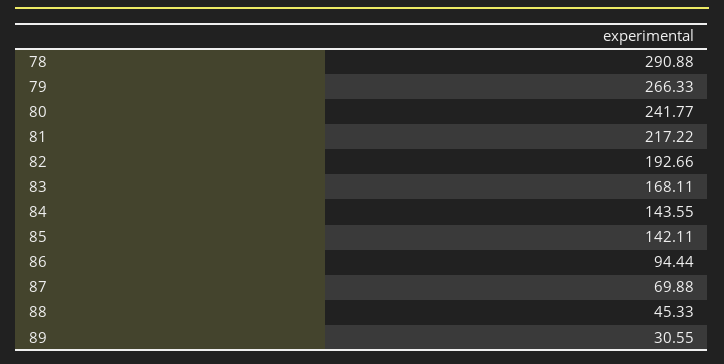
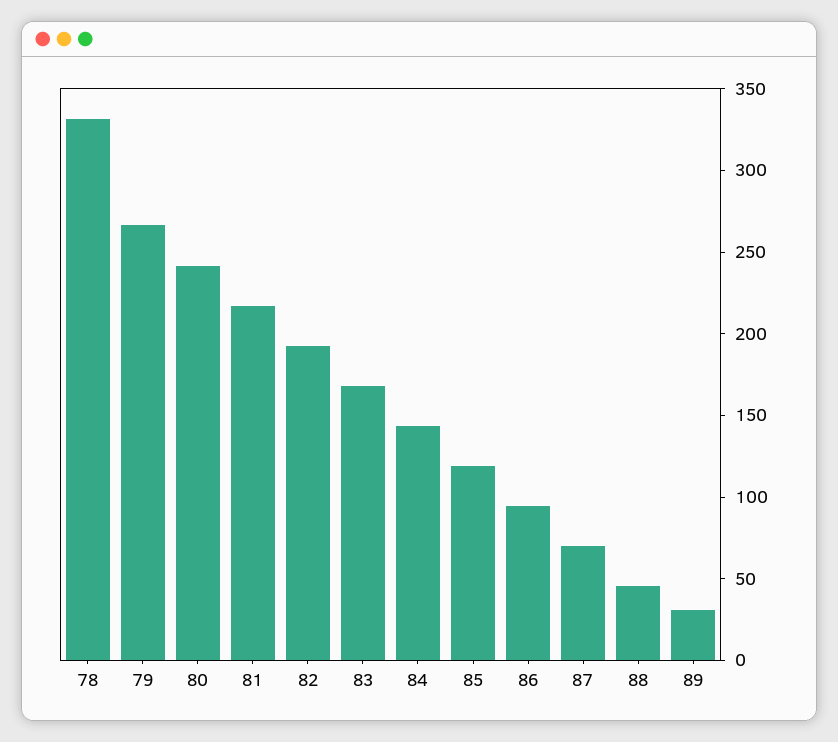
  {
-   "78": 290.88,
+   "78": 330,
    "79": 266.33,
    "80": 241.77,
    "81": 217.22,
    "82": 192.66,
    "83": 168.11,
    "84": 143.55,
-   "85": 142.11,
+   "85": 120,
    "86": 94.44,
    "87": 69.88,
    "88": 45.33,
    "89": 30.55
  }

